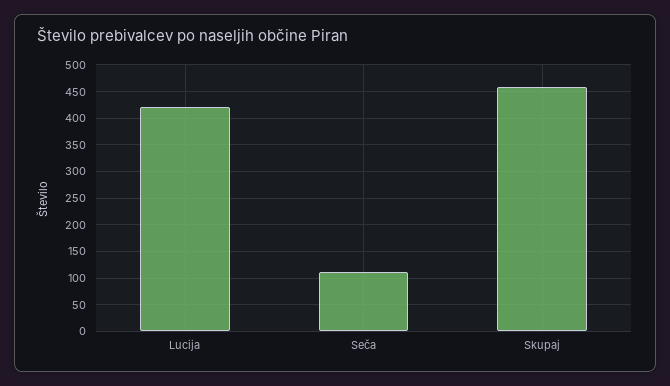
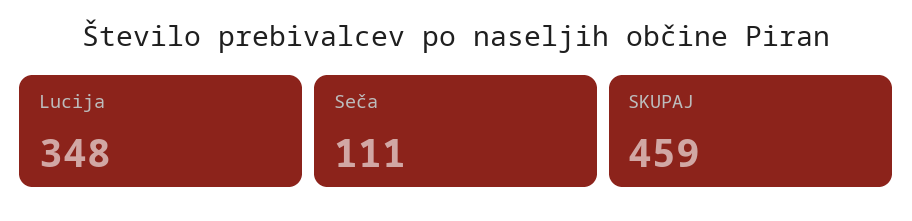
  {
-   "Lucija": 425,
+   "Lucija": 348,
    "Seča": 111,
    "Skupaj": 459
  }

